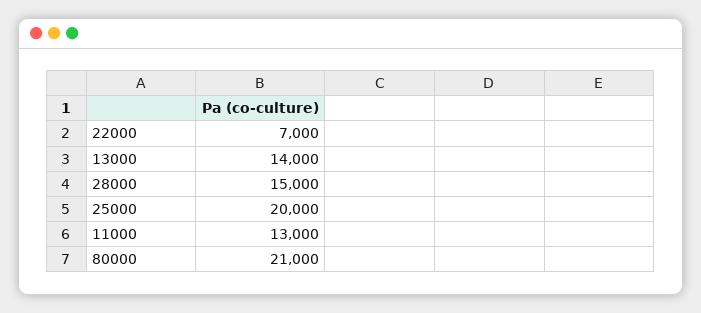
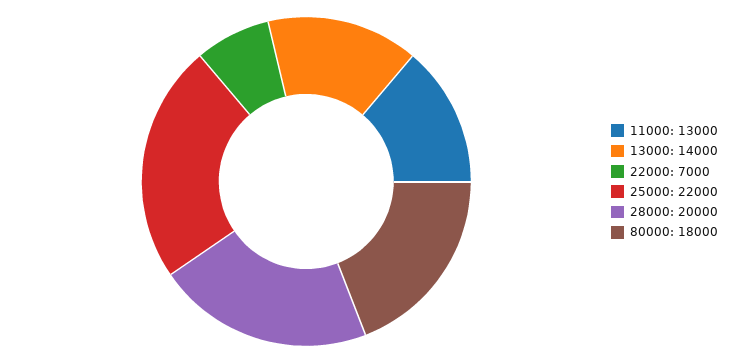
  {
    "22000": 7000,
    "13000": 14000,
-   "28000": 15000,
+   "28000": 20000,
-   "25000": 20000,
+   "25000": 22000,
    "11000": 13000,
-   "80000": 21000
+   "80000": 18000
  }

